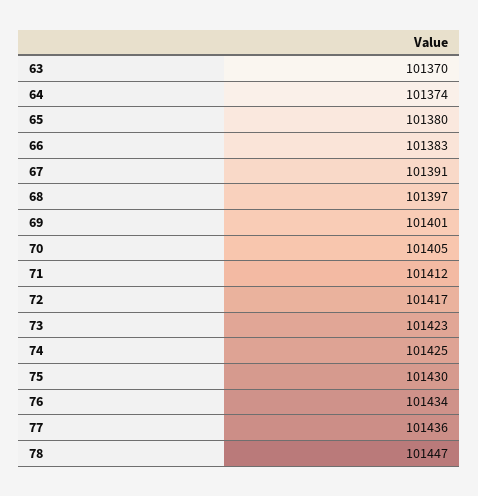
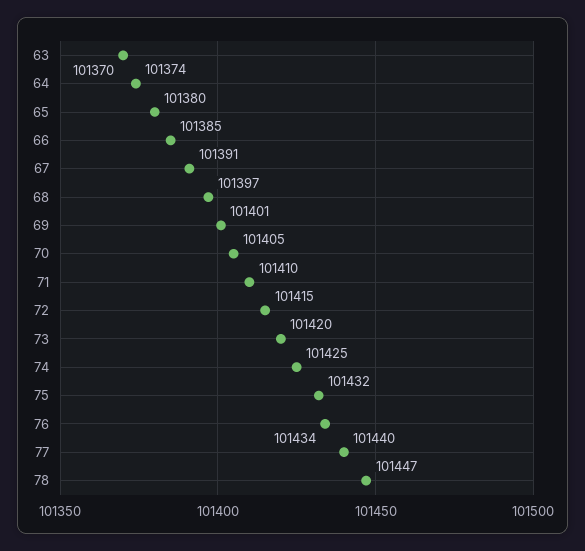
  {
    "63": 101370,
    "64": 101374,
    "65": 101380,
-   "66": 101383,
+   "66": 101385,
    "67": 101391,
    "68": 101397,
    "69": 101401,
    "70": 101405,
-   "71": 101412,
+   "71": 101410,
-   "72": 101417,
+   "72": 101415,
-   "73": 101423,
+   "73": 101420,
    "74": 101425,
-   "75": 101430,
+   "75": 101432,
    "76": 101434,
-   "77": 101436,
+   "77": 101440,
    "78": 101447
  }

